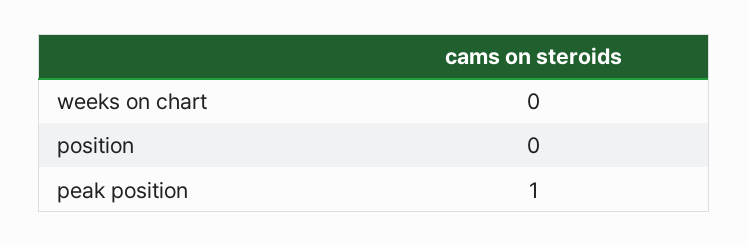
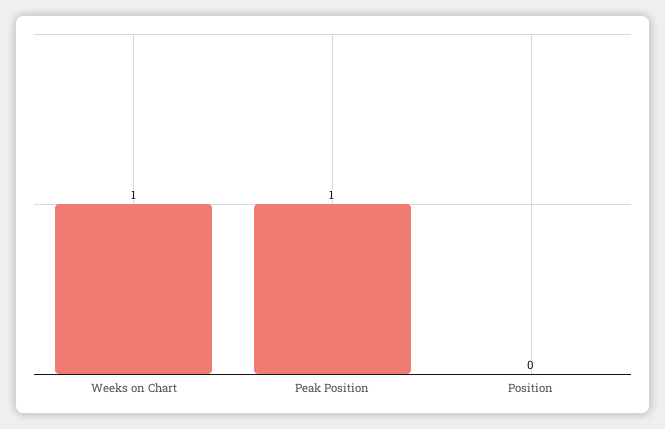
  {
-   "weeks on chart": 0,
+   "weeks on chart": 1,
    "position": 0,
    "peak position": 1
  }

